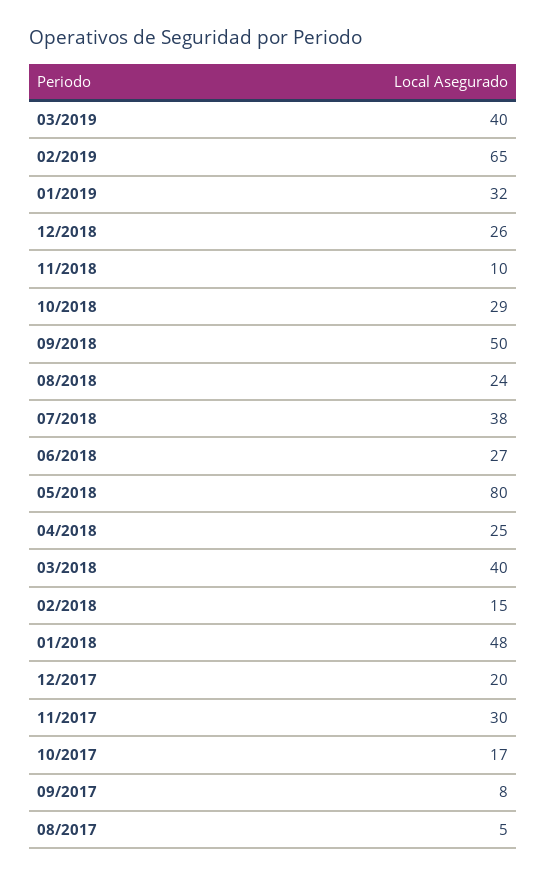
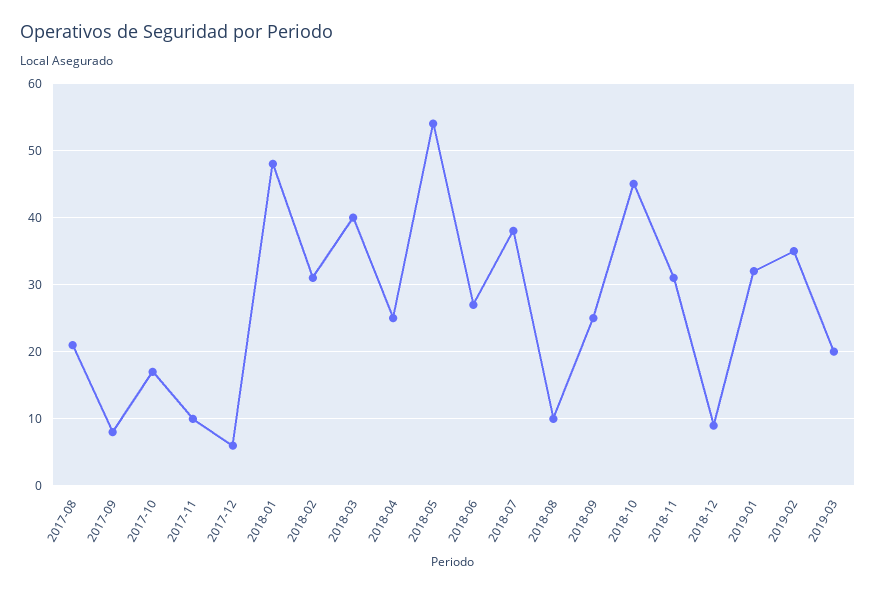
  {
-   "03/2019": 40,
+   "03/2019": 20,
-   "02/2019": 65,
+   "02/2019": 35,
    "01/2019": 32,
-   "12/2018": 26,
+   "12/2018": 9,
-   "11/2018": 10,
+   "11/2018": 31,
-   "10/2018": 29,
+   "10/2018": 45,
-   "09/2018": 50,
+   "09/2018": 25,
-   "08/2018": 24,
+   "08/2018": 10,
    "07/2018": 38,
    "06/2018": 27,
-   "05/2018": 80,
+   "05/2018": 54,
    "04/2018": 25,
    "03/2018": 40,
-   "02/2018": 15,
+   "02/2018": 31,
    "01/2018": 48,
-   "12/2017": 20,
+   "12/2017": 6,
-   "11/2017": 30,
+   "11/2017": 10,
    "10/2017": 17,
    "09/2017": 8,
-   "08/2017": 5
+   "08/2017": 21
  }

